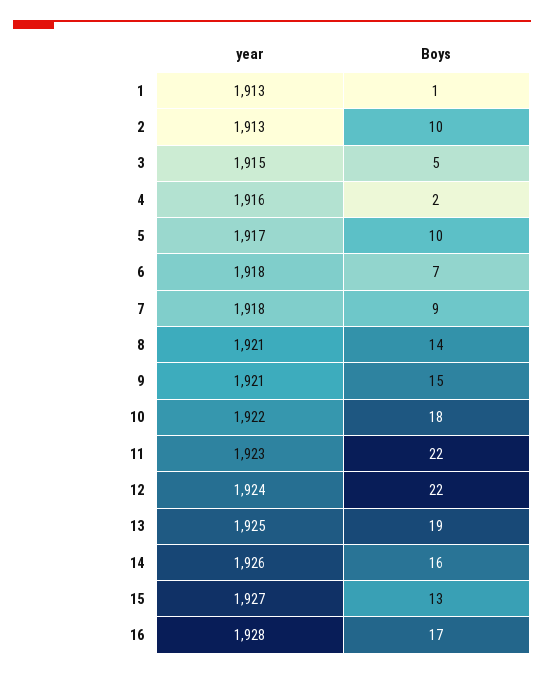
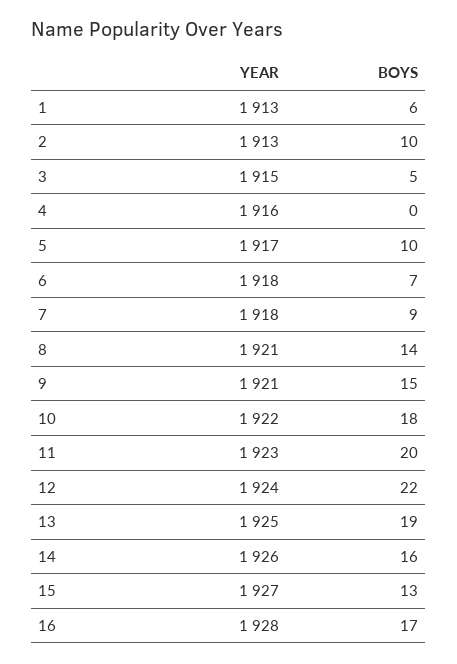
  {
    "year": {
      "1": 1913,
      "2": 1913,
      "3": 1915,
      "4": 1916,
      "5": 1917,
      "6": 1918,
      "7": 1918,
      "8": 1921,
      "9": 1921,
      "10": 1922,
      "11": 1923,
      "12": 1924,
      "13": 1925,
      "14": 1926,
      "15": 1927,
      "16": 1928
    },
    "Boys": {
-     "1": 1,
+     "1": 6,
      "2": 10,
      "3": 5,
-     "4": 2,
+     "4": 0,
      "5": 10,
      "6": 7,
      "7": 9,
      "8": 14,
      "9": 15,
      "10": 18,
-     "11": 22,
+     "11": 20,
      "12": 22,
      "13": 19,
      "14": 16,
      "15": 13,
      "16": 17
    }
  }

